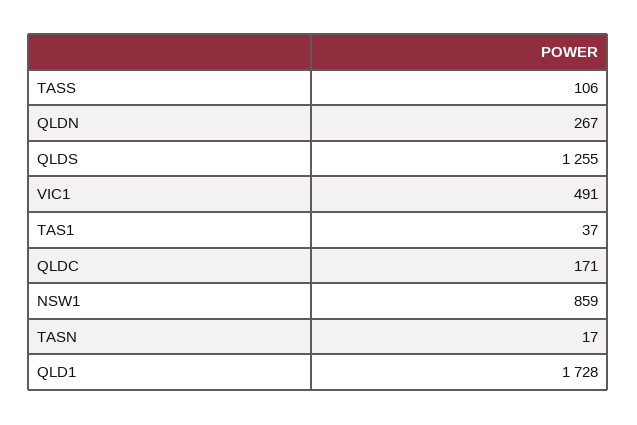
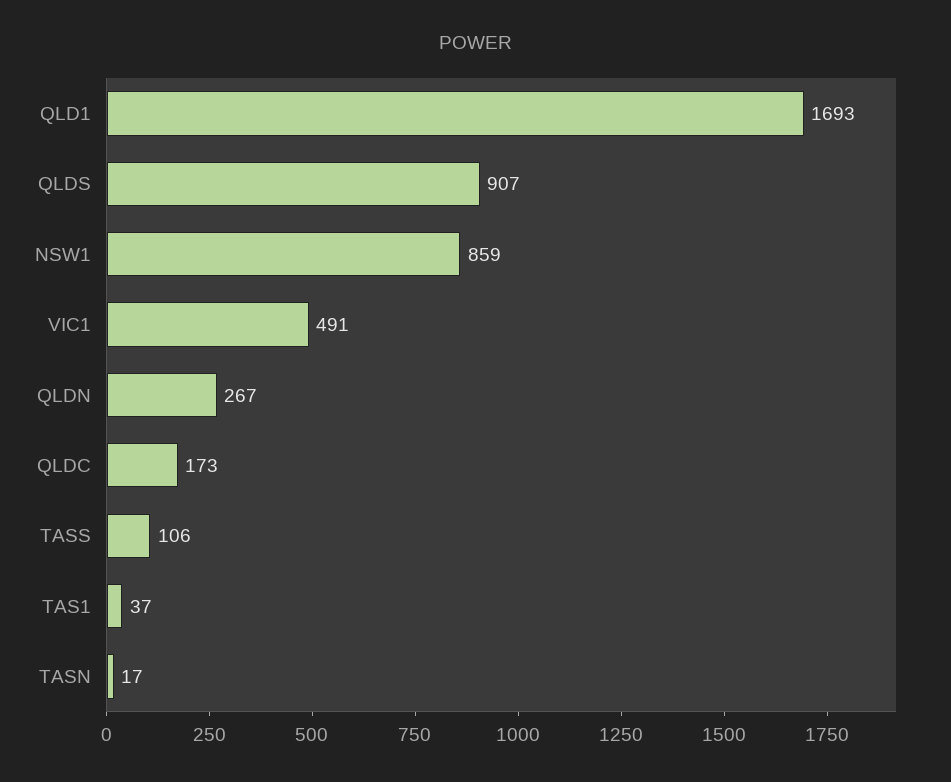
  {
    "TASS": 106,
    "QLDN": 267,
-   "QLDS": 1255,
+   "QLDS": 907,
    "VIC1": 491,
    "TAS1": 37,
-   "QLDC": 171,
+   "QLDC": 173,
    "NSW1": 859,
    "TASN": 17,
-   "QLD1": 1728
+   "QLD1": 1693
  }

